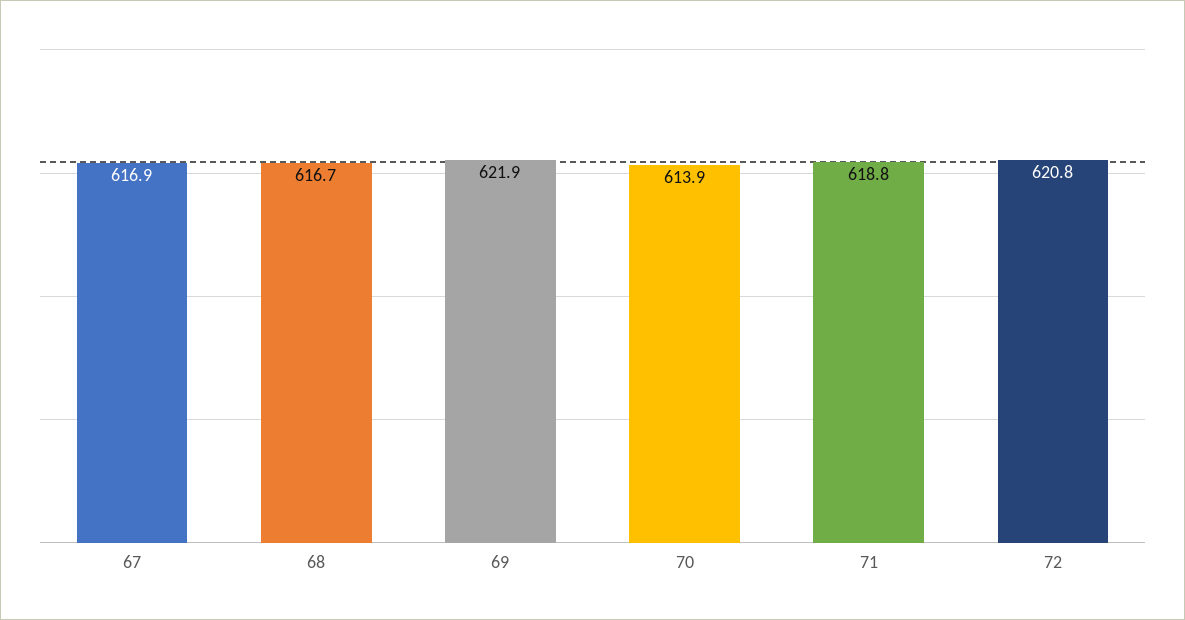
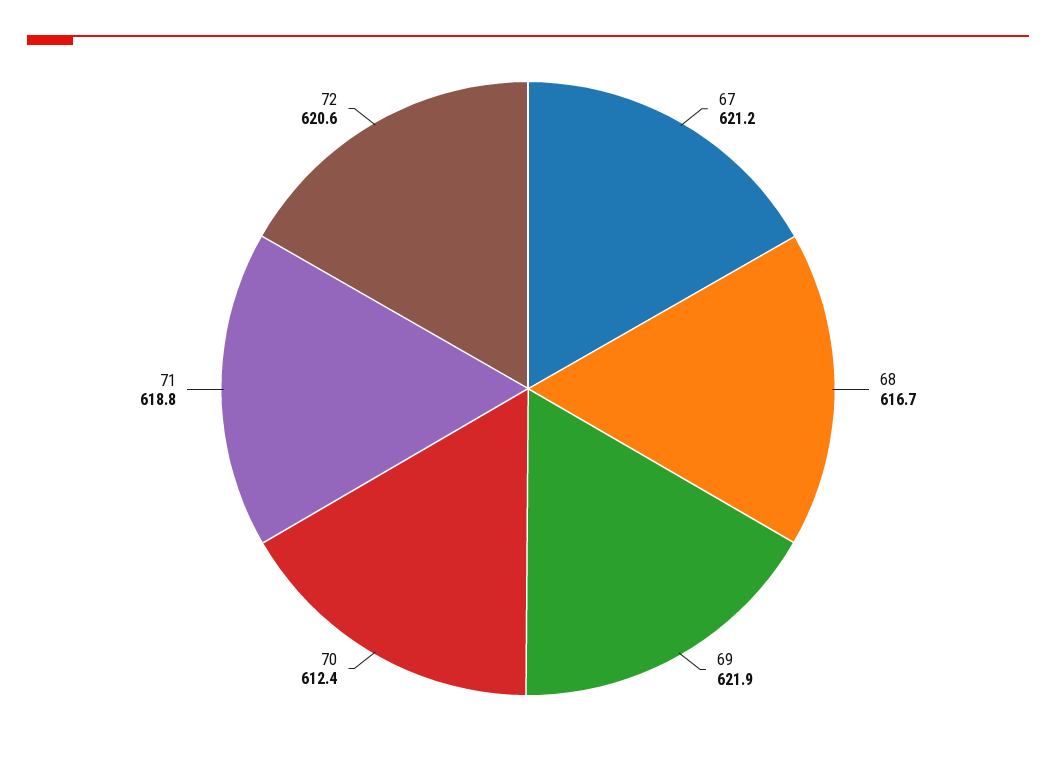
  {
-   "67": 616.9,
+   "67": 621.2,
    "68": 616.7,
    "69": 621.9,
-   "70": 613.9,
+   "70": 612.4,
    "71": 618.8,
-   "72": 620.8
+   "72": 620.6
  }

